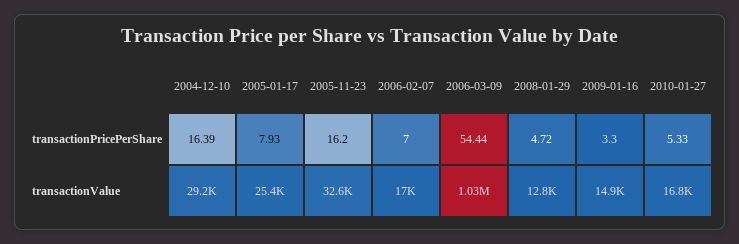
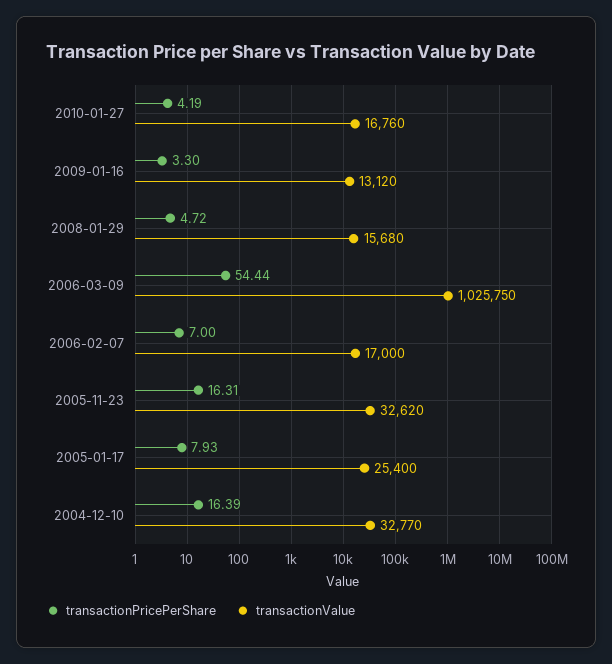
  {
    "transactionPricePerShare": {
      "2004-12-10": 16.39,
      "2005-01-17": 7.93,
-     "2005-11-23": 16.2,
+     "2005-11-23": 16.31,
      "2006-02-07": 7,
      "2006-03-09": 54.44,
      "2008-01-29": 4.72,
      "2009-01-16": 3.3,
-     "2010-01-27": 5.33
+     "2010-01-27": 4.19
    },
    "transactionValue": {
-     "2004-12-10": 29200,
+     "2004-12-10": 32770,
      "2005-01-17": 25400,
      "2005-11-23": 32620,
      "2006-02-07": 17000,
      "2006-03-09": 1025750,
-     "2008-01-29": 12800,
+     "2008-01-29": 15680,
-     "2009-01-16": 14900,
+     "2009-01-16": 13120,
      "2010-01-27": 16760
    }
  }

